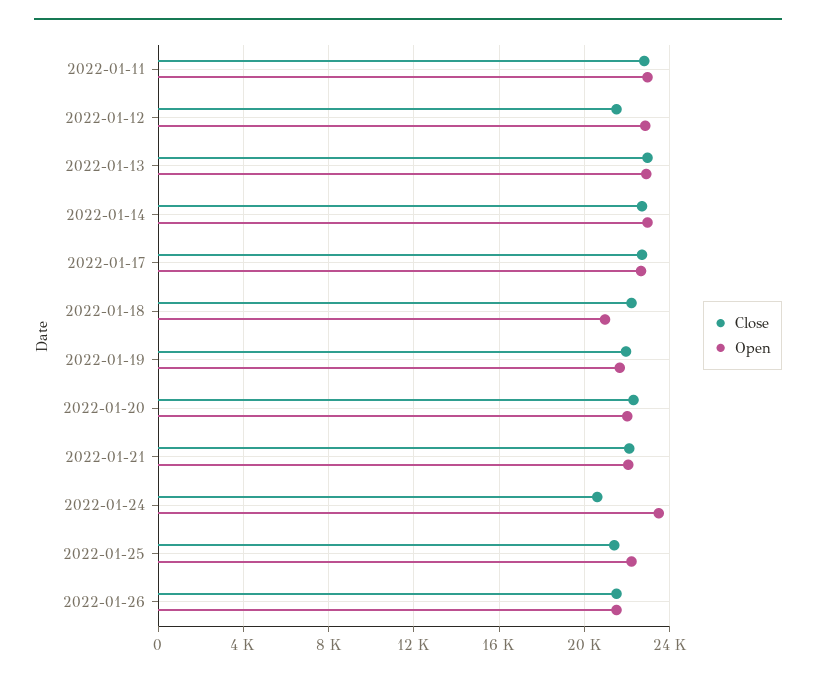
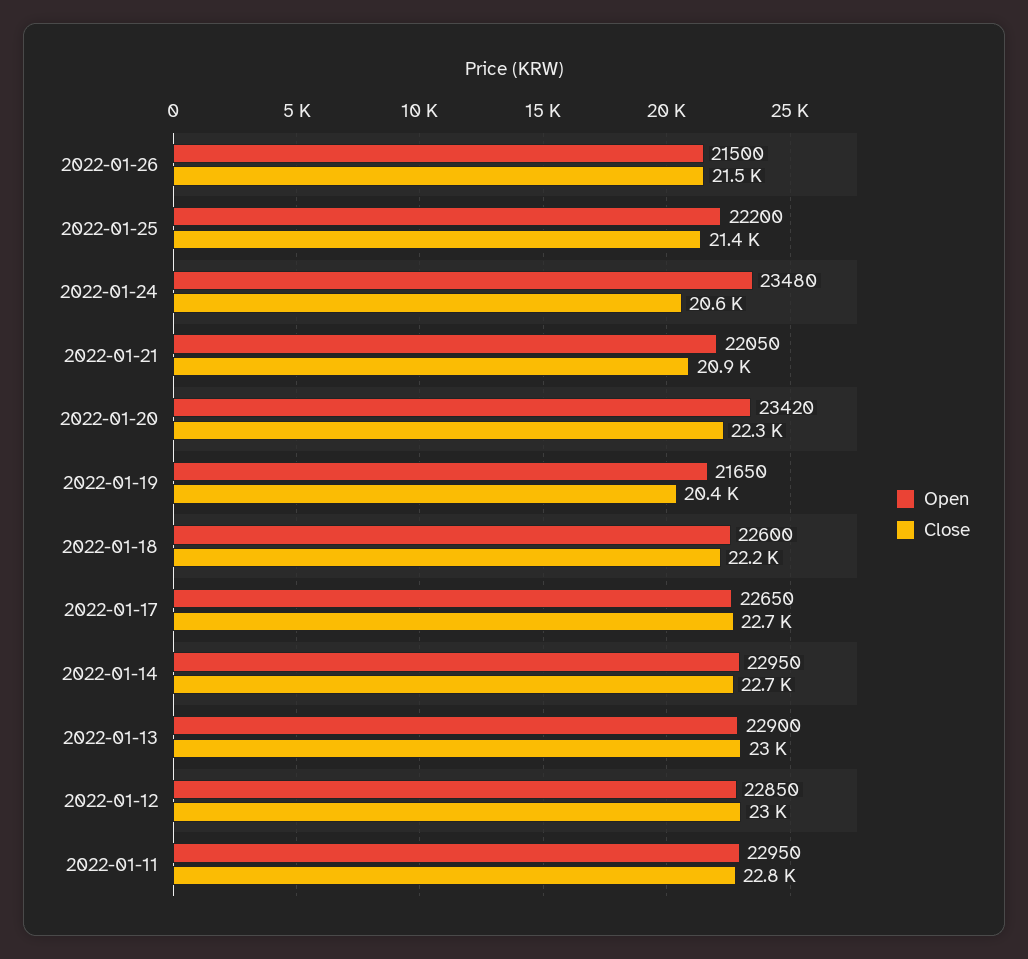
  {
    "Close": {
      "2022-01-11": 22800,
-     "2022-01-12": 21500,
+     "2022-01-12": 23000,
      "2022-01-13": 23000,
      "2022-01-14": 22700,
      "2022-01-17": 22700,
      "2022-01-18": 22200,
-     "2022-01-19": 22000,
+     "2022-01-19": 20400,
      "2022-01-20": 22300,
-     "2022-01-21": 22000,
+     "2022-01-21": 20900,
      "2022-01-24": 20600,
      "2022-01-25": 21400,
      "2022-01-26": 21500
    },
    "Open": {
      "2022-01-11": 22950,
      "2022-01-12": 22850,
      "2022-01-13": 22900,
      "2022-01-14": 22950,
      "2022-01-17": 22650,
-     "2022-01-18": 21000,
+     "2022-01-18": 22600,
      "2022-01-19": 21650,
-     "2022-01-20": 22000,
+     "2022-01-20": 23420,
      "2022-01-21": 22050,
      "2022-01-24": 23480,
      "2022-01-25": 22200,
      "2022-01-26": 21500
    }
  }

